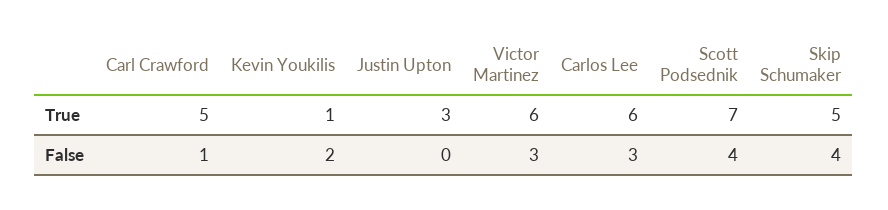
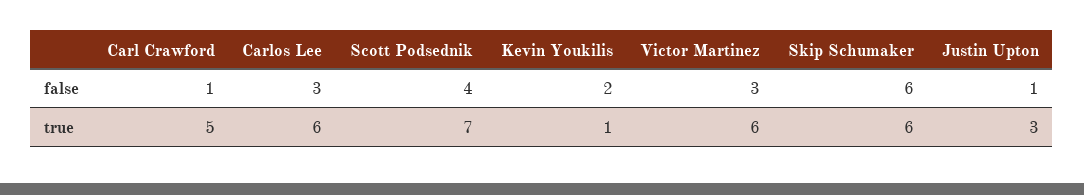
  {
    "Carl Crawford": {
      "True": 5,
      "False": 1
    },
    "Kevin Youkilis": {
      "True": 1,
      "False": 2
    },
    "Justin Upton": {
      "True": 3,
-     "False": 0
+     "False": 1
    },
    "Victor Martinez": {
      "True": 6,
      "False": 3
    },
    "Carlos Lee": {
      "True": 6,
      "False": 3
    },
    "Scott Podsednik": {
      "True": 7,
      "False": 4
    },
    "Skip Schumaker": {
-     "True": 5,
+     "True": 6,
-     "False": 4
+     "False": 6
    }
  }

